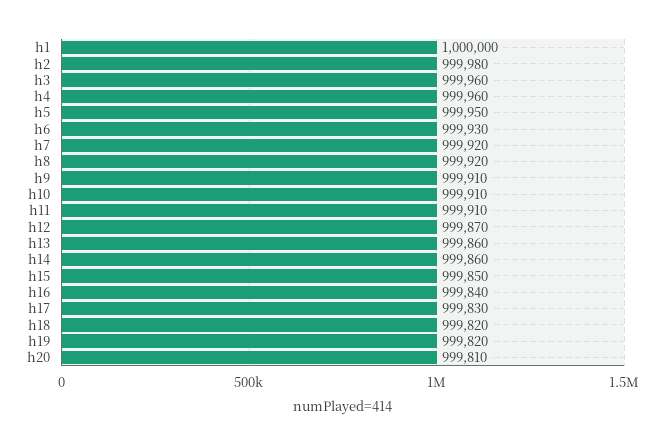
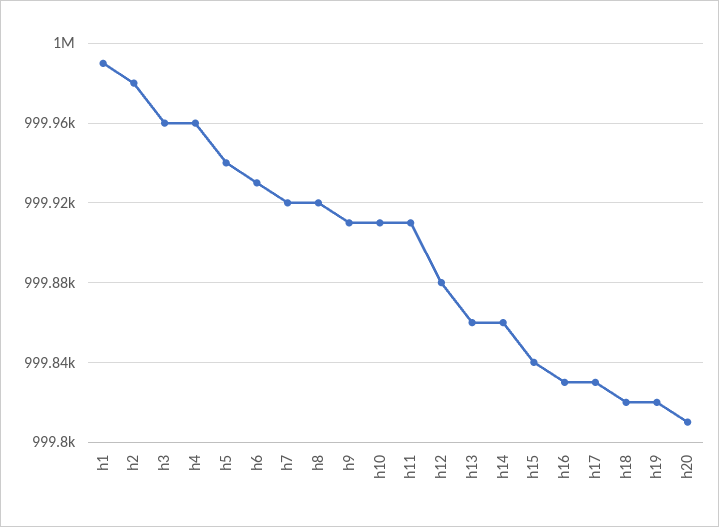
  {
-   "h1": 1000000,
+   "h1": 999990,
    "h2": 999980,
    "h3": 999960,
    "h4": 999960,
-   "h5": 999950,
+   "h5": 999940,
    "h6": 999930,
    "h7": 999920,
    "h8": 999920,
    "h9": 999910,
    "h10": 999910,
    "h11": 999910,
-   "h12": 999870,
+   "h12": 999880,
    "h13": 999860,
    "h14": 999860,
-   "h15": 999850,
+   "h15": 999840,
-   "h16": 999840,
+   "h16": 999830,
    "h17": 999830,
    "h18": 999820,
    "h19": 999820,
    "h20": 999810
  }

